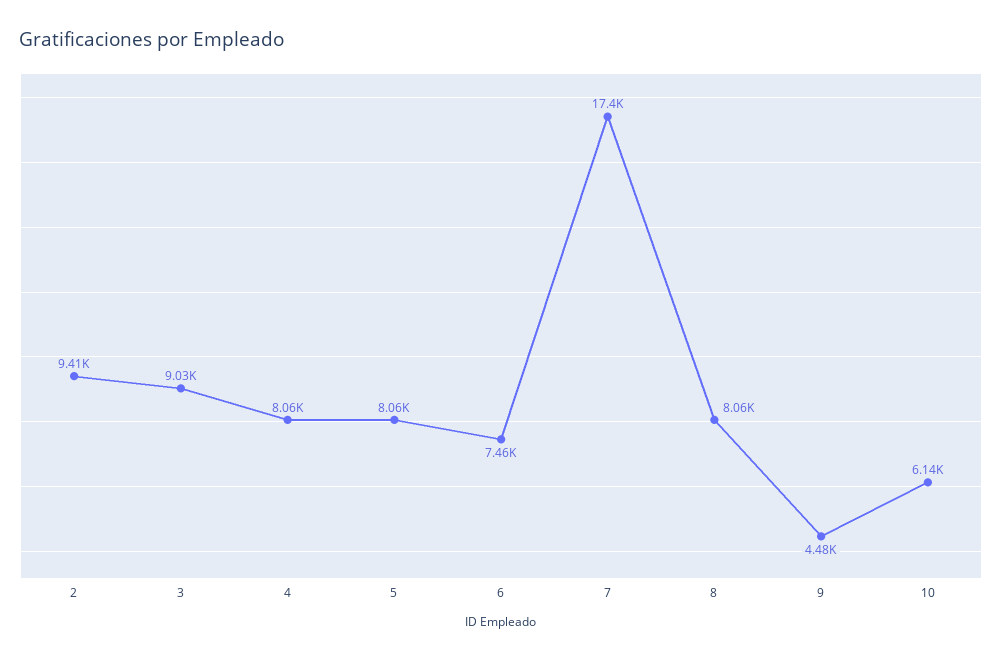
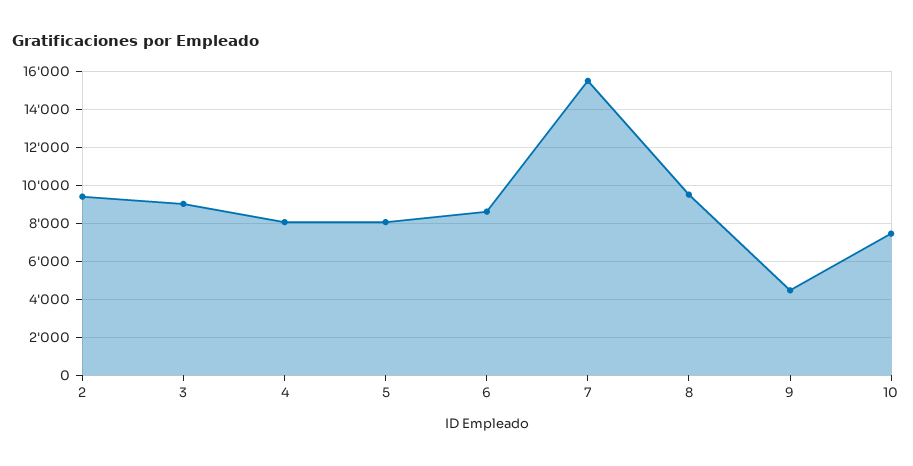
  {
    "2": 9410,
    "3": 9030,
    "4": 8060,
    "5": 8060,
-   "6": 7460,
+   "6": 8500,
-   "7": 17400,
+   "7": 15500,
-   "8": 8060,
+   "8": 9500,
    "9": 4480,
-   "10": 6140
+   "10": 7500
  }

